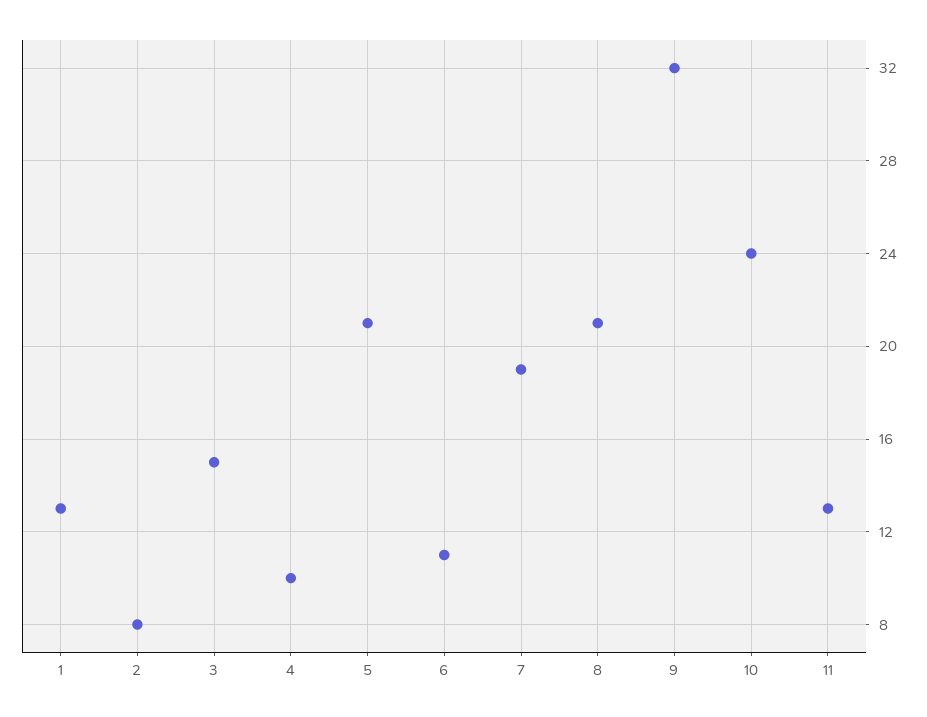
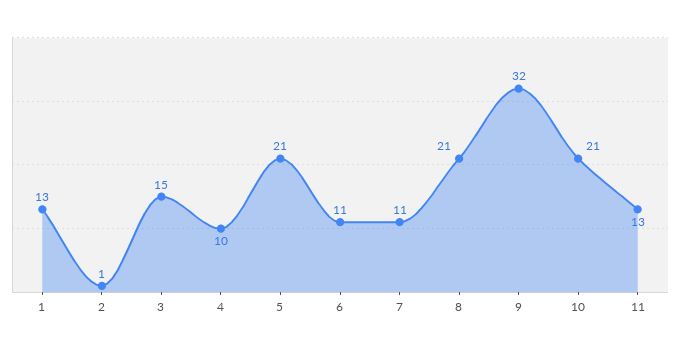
  {
    "1": 13,
-   "2": 8,
+   "2": 1,
    "3": 15,
    "4": 10,
    "5": 21,
    "6": 11,
-   "7": 19,
+   "7": 11,
    "8": 21,
    "9": 32,
-   "10": 24,
+   "10": 21,
    "11": 13
  }

